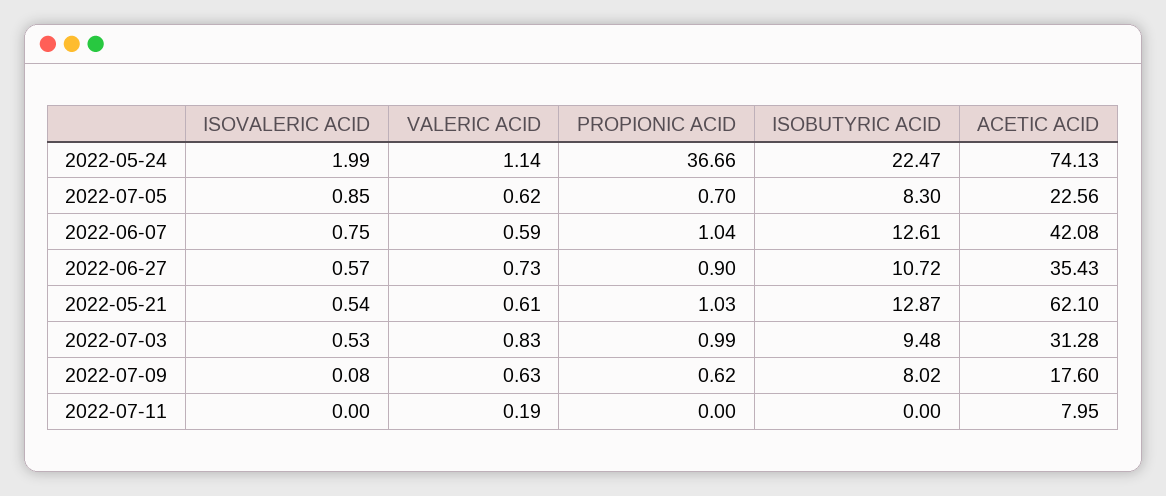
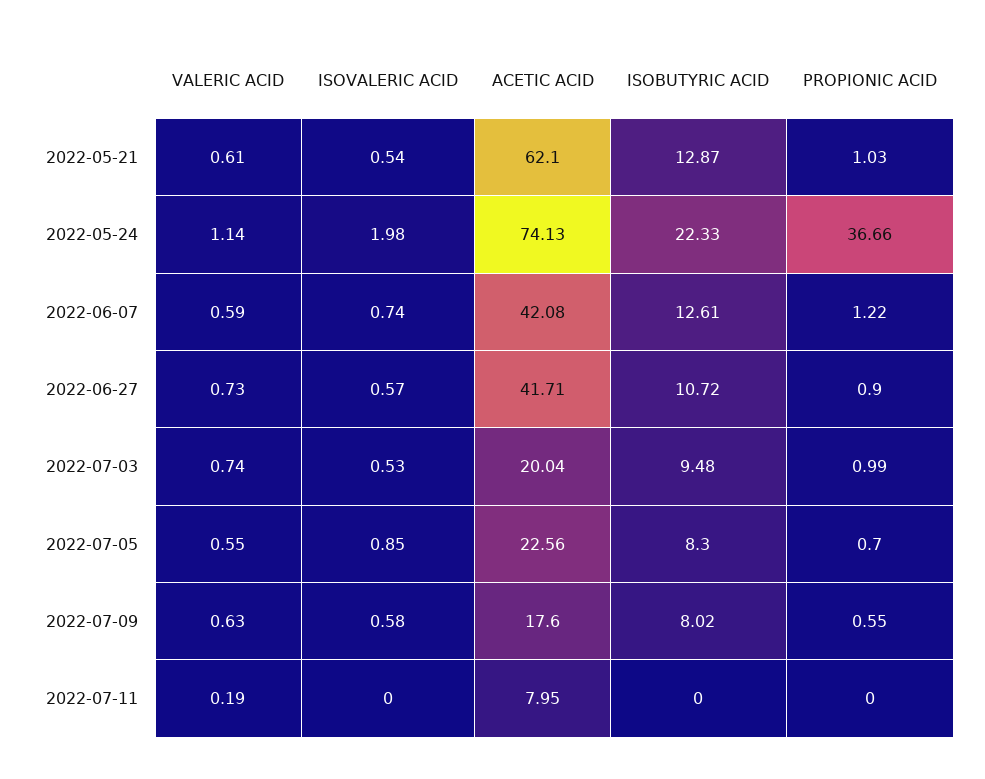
  {
    "ISOVALERIC ACID": {
-     "2022-05-24": 1.99,
+     "2022-05-24": 1.98,
      "2022-07-05": 0.85,
-     "2022-06-07": 0.75,
+     "2022-06-07": 0.74,
      "2022-06-27": 0.57,
      "2022-05-21": 0.54,
      "2022-07-03": 0.53,
-     "2022-07-09": 0.08,
+     "2022-07-09": 0.58,
      "2022-07-11": 0
    },
    "VALERIC ACID": {
      "2022-05-24": 1.14,
-     "2022-07-05": 0.62,
+     "2022-07-05": 0.55,
      "2022-06-07": 0.59,
      "2022-06-27": 0.73,
      "2022-05-21": 0.61,
-     "2022-07-03": 0.83,
+     "2022-07-03": 0.74,
      "2022-07-09": 0.63,
      "2022-07-11": 0.19
    },
    "PROPIONIC ACID": {
      "2022-05-24": 36.66,
      "2022-07-05": 0.7,
-     "2022-06-07": 1.04,
+     "2022-06-07": 1.22,
      "2022-06-27": 0.9,
      "2022-05-21": 1.03,
      "2022-07-03": 0.99,
-     "2022-07-09": 0.62,
+     "2022-07-09": 0.55,
      "2022-07-11": 0
    },
    "ISOBUTYRIC ACID": {
-     "2022-05-24": 22.47,
+     "2022-05-24": 22.33,
      "2022-07-05": 8.3,
      "2022-06-07": 12.61,
      "2022-06-27": 10.72,
      "2022-05-21": 12.87,
      "2022-07-03": 9.48,
      "2022-07-09": 8.02,
      "2022-07-11": 0
    },
    "ACETIC ACID": {
      "2022-05-24": 74.13,
      "2022-07-05": 22.56,
      "2022-06-07": 42.08,
-     "2022-06-27": 35.43,
+     "2022-06-27": 41.71,
      "2022-05-21": 62.1,
-     "2022-07-03": 31.28,
+     "2022-07-03": 20.04,
      "2022-07-09": 17.6,
      "2022-07-11": 7.95
    }
  }

